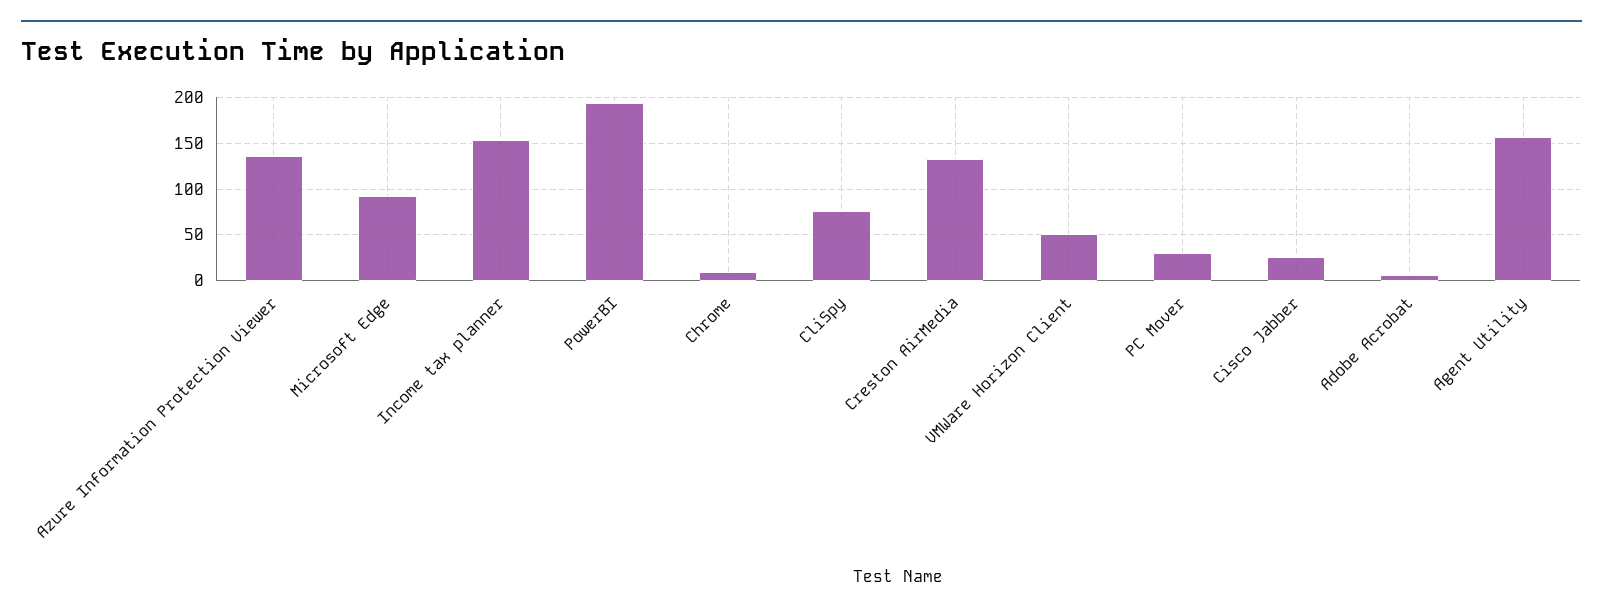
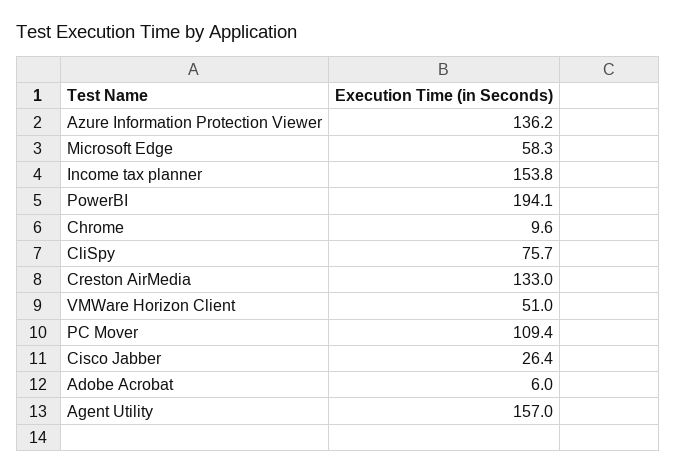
  {
    "Azure Information Protection Viewer": 136.2,
-   "Microsoft Edge": 90,
+   "Microsoft Edge": 58.3,
    "Income tax planner": 153.8,
    "PowerBI": 194.1,
    "Chrome": 9.6,
    "CliSpy": 75.7,
    "Creston AirMedia": 133,
    "VMWare Horizon Client": 51,
-   "PC Mover": 30,
+   "PC Mover": 109.4,
    "Cisco Jabber": 26.4,
    "Adobe Acrobat": 6,
    "Agent Utility": 157
  }

